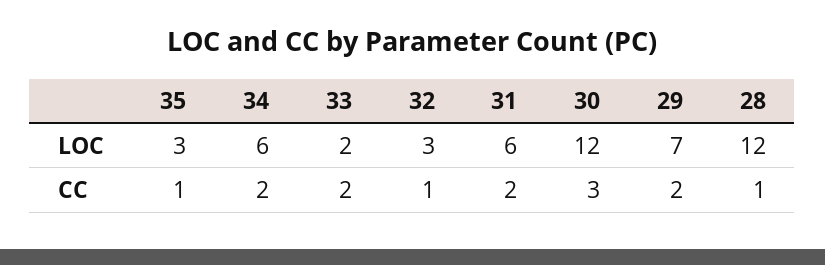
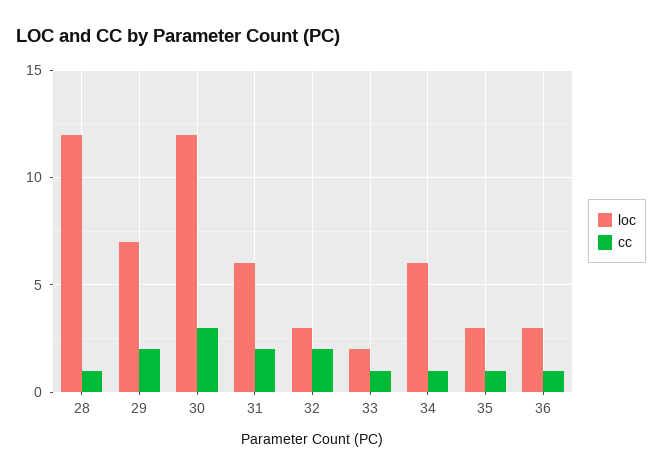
  {
    "LOC": {
      "35": 3,
      "34": 6,
      "33": 2,
      "32": 3,
      "31": 6,
      "30": 12,
      "29": 7,
-     "28": 12
+     "28": 12,
+     "36": 3
    },
    "CC": {
      "35": 1,
-     "34": 2,
+     "34": 1,
-     "33": 2,
+     "33": 1,
-     "32": 1,
+     "32": 2,
      "31": 2,
      "30": 3,
      "29": 2,
-     "28": 1
+     "28": 1,
+     "36": 1
    }
  }

